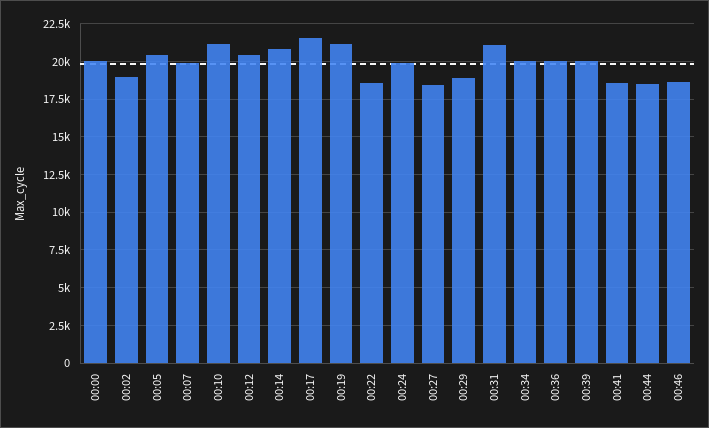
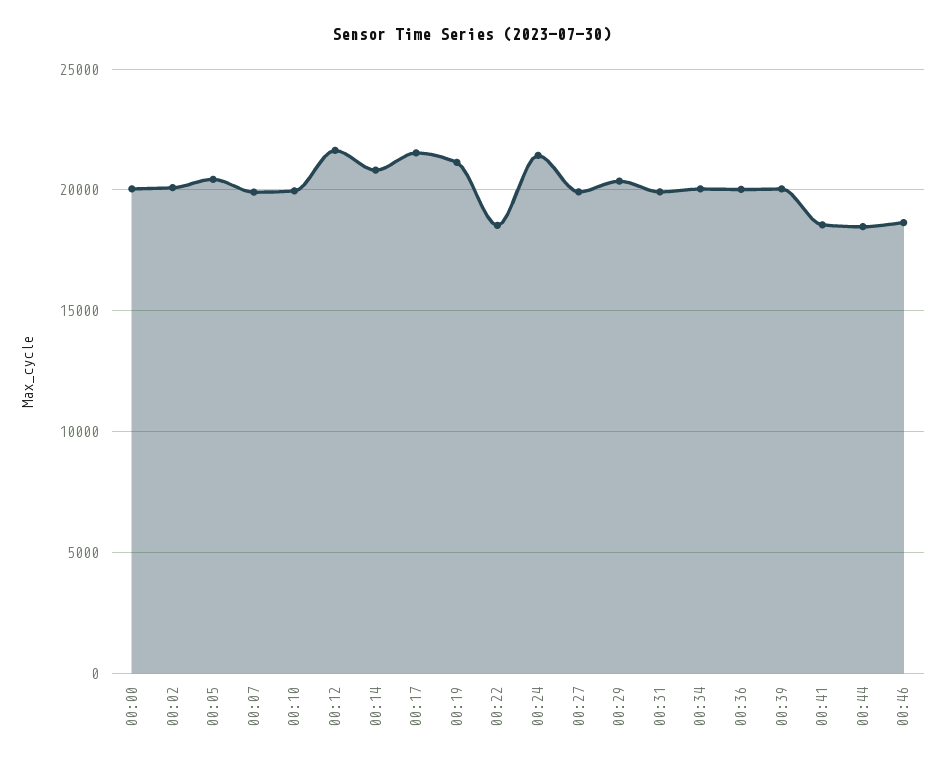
  {
    "00:00": 20000,
-   "00:02": 19000,
+   "00:02": 20000,
    "00:05": 20500,
    "00:07": 20000,
-   "00:10": 21000,
+   "00:10": 20000,
-   "00:12": 20500,
+   "00:12": 21500,
    "00:14": 21000,
    "00:17": 21500,
    "00:19": 21000,
    "00:22": 18500,
-   "00:24": 20000,
+   "00:24": 21500,
-   "00:27": 18500,
+   "00:27": 20000,
-   "00:29": 19000,
+   "00:29": 20500,
-   "00:31": 21000,
+   "00:31": 20000,
    "00:34": 20000,
    "00:36": 20000,
    "00:39": 20000,
    "00:41": 18500,
    "00:44": 18500,
    "00:46": 18500
  }

